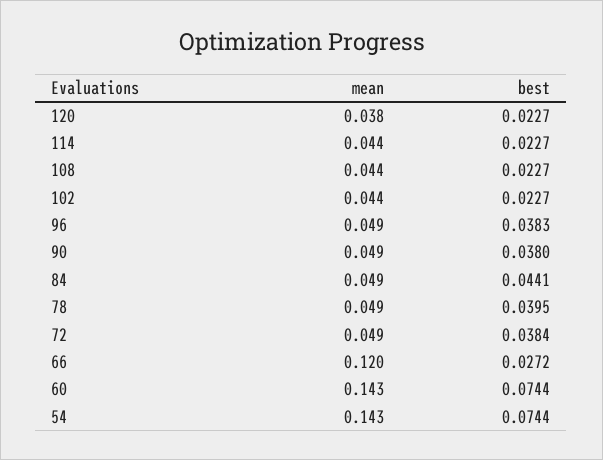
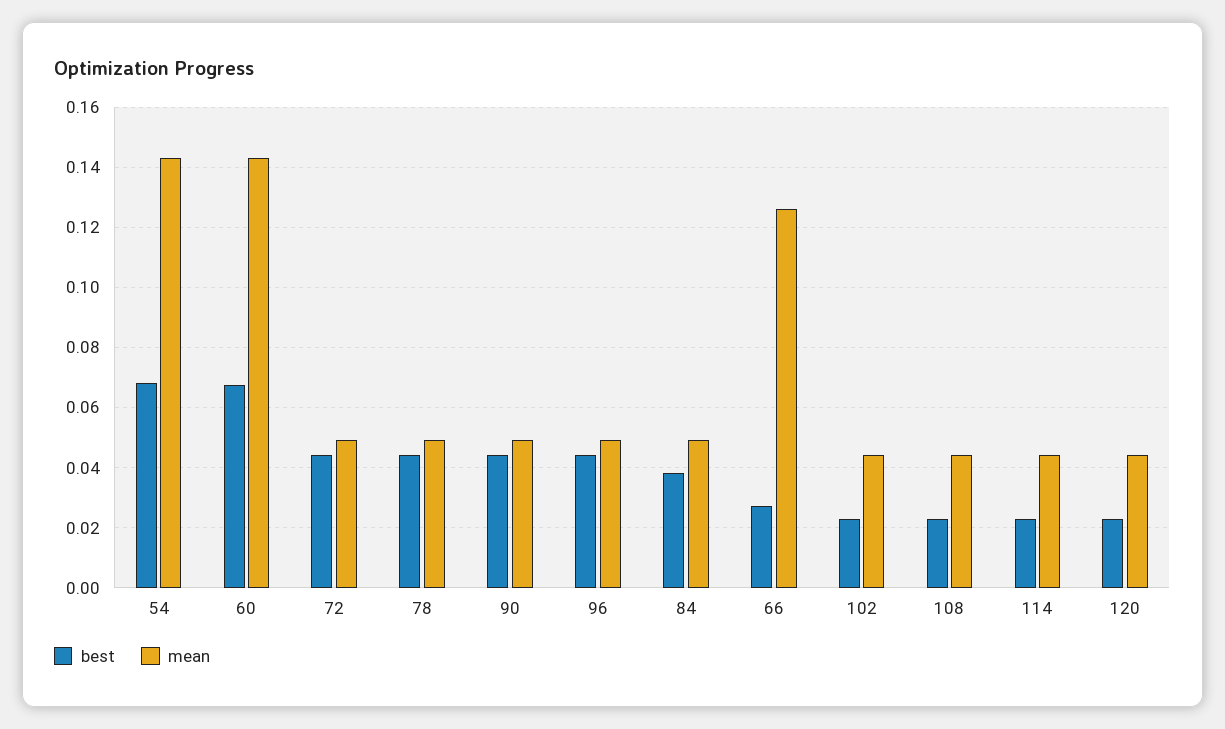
  {
    "mean": {
-     "120": 0.038,
+     "120": 0.044,
      "114": 0.044,
      "108": 0.044,
      "102": 0.044,
      "96": 0.049,
      "90": 0.049,
      "84": 0.049,
      "78": 0.049,
      "72": 0.049,
-     "66": 0.12,
+     "66": 0.126,
      "60": 0.143,
      "54": 0.143
    },
    "best": {
      "120": 0.0227,
      "114": 0.0227,
      "108": 0.0227,
      "102": 0.0227,
-     "96": 0.0383,
+     "96": 0.044,
-     "90": 0.038,
+     "90": 0.044,
-     "84": 0.0441,
+     "84": 0.038,
-     "78": 0.0395,
+     "78": 0.044,
-     "72": 0.0384,
+     "72": 0.044,
      "66": 0.0272,
-     "60": 0.0744,
+     "60": 0.068,
-     "54": 0.0744
+     "54": 0.068
    }
  }

